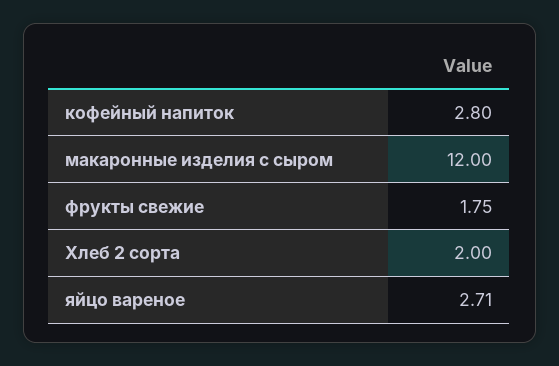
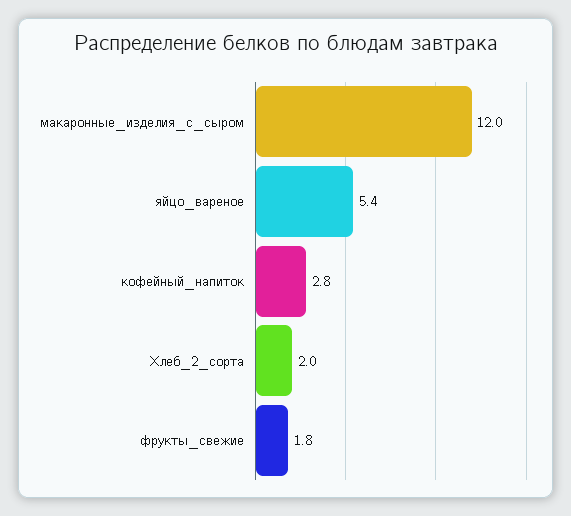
  {
    "кофейный напиток": 2.8,
    "макаронные изделия с сыром": 12,
    "фрукты свежие": 1.75,
    "Хлеб 2 сорта": 2,
-   "яйцо вареное": 2.71
+   "яйцо вареное": 5.4
  }

